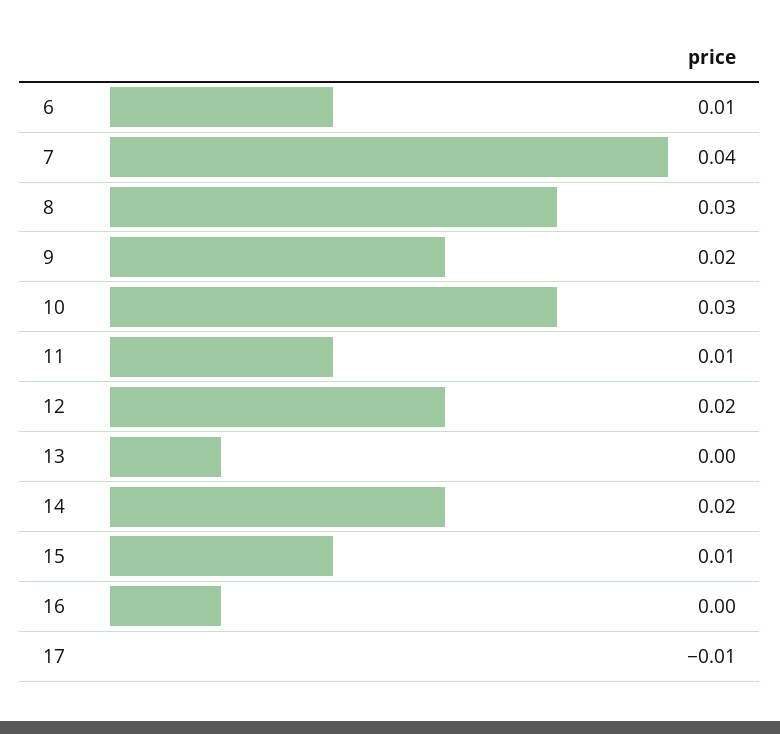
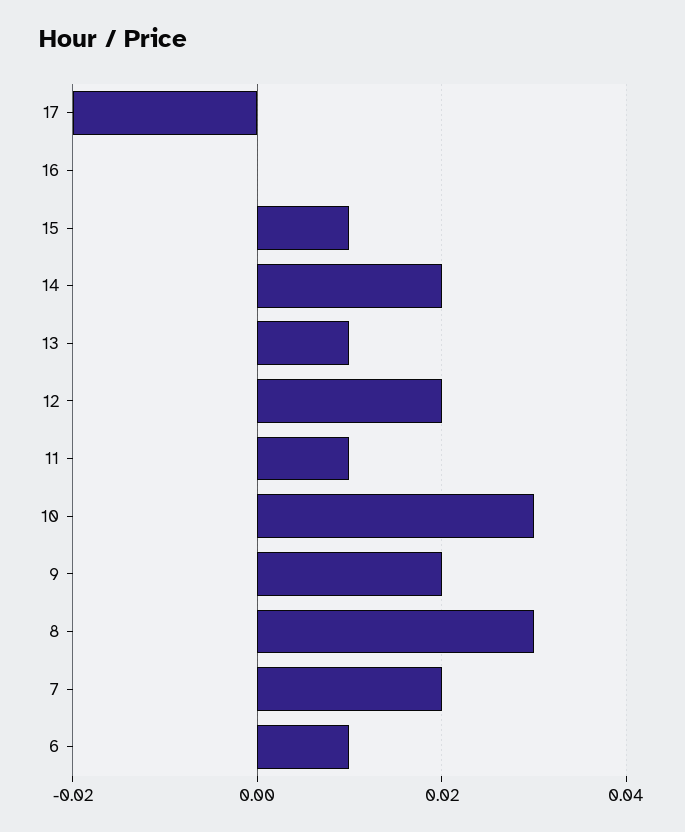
  {
    "6": 0.01,
-   "7": 0.04,
+   "7": 0.02,
    "8": 0.03,
    "9": 0.02,
    "10": 0.03,
    "11": 0.01,
    "12": 0.02,
-   "13": 0,
+   "13": 0.01,
    "14": 0.02,
    "15": 0.01,
    "16": 0,
-   "17": -0.01
+   "17": -0.02
  }

